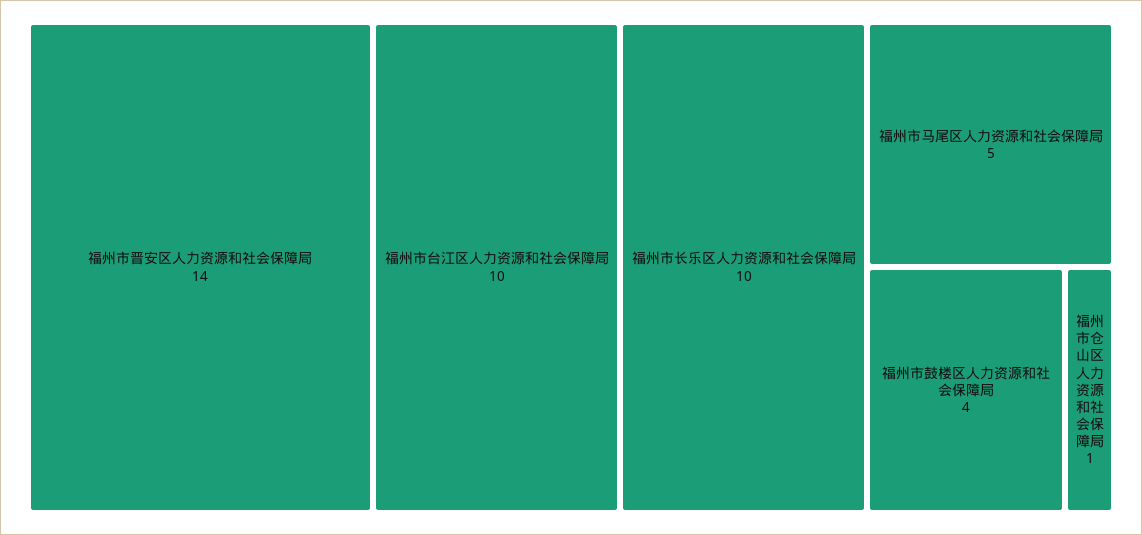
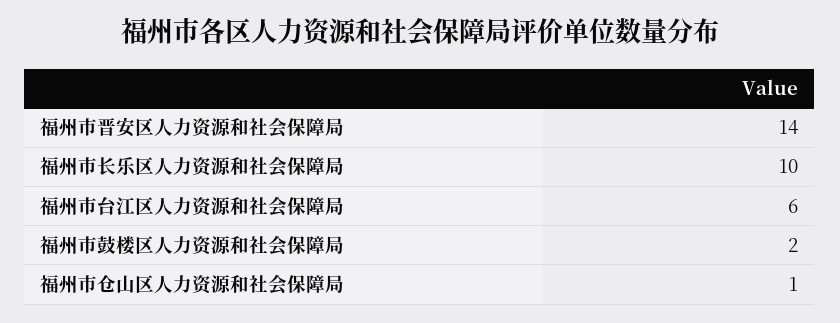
  {
    "福州市晋安区人力资源和社会保障局": 14,
-   "福州市台江区人力资源和社会保障局": 10,
+   "福州市台江区人力资源和社会保障局": 6,
    "福州市长乐区人力资源和社会保障局": 10,
-   "福州市马尾区人力资源和社会保障局": 5,
-   "福州市鼓楼区人力资源和社会保障局": 4,
+   "福州市鼓楼区人力资源和社会保障局": 2,
    "福州市仓山区人力资源和社会保障局": 1
  }

